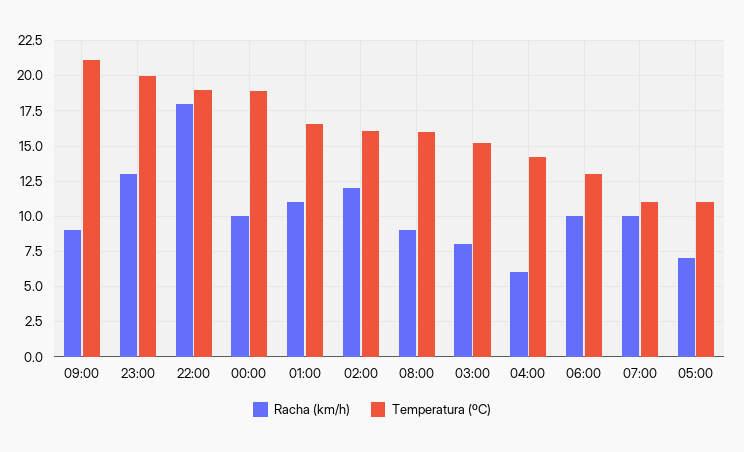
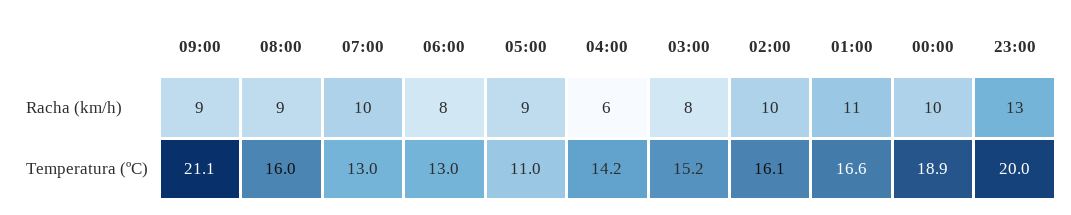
  {
    "Racha (km/h)": {
      "09:00": 9,
      "23:00": 13,
-     "22:00": 18,
      "00:00": 10,
      "01:00": 11,
-     "02:00": 12,
+     "02:00": 10,
      "08:00": 9,
      "03:00": 8,
      "04:00": 6,
-     "06:00": 10,
+     "06:00": 8,
      "07:00": 10,
-     "05:00": 7
+     "05:00": 9
    },
    "Temperatura (ºC)": {
      "09:00": 21.1,
      "23:00": 20,
-     "22:00": 19,
      "00:00": 18.9,
      "01:00": 16.6,
      "02:00": 16.1,
      "08:00": 16,
      "03:00": 15.2,
      "04:00": 14.2,
      "06:00": 13,
-     "07:00": 11,
+     "07:00": 13,
      "05:00": 11
    }
  }

